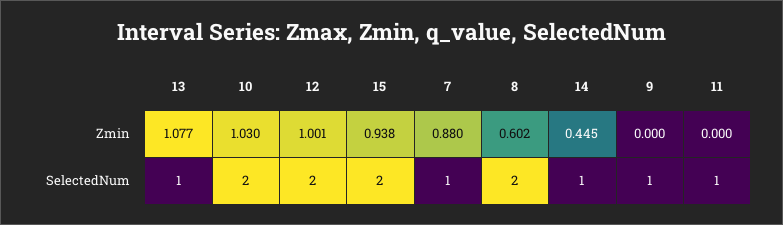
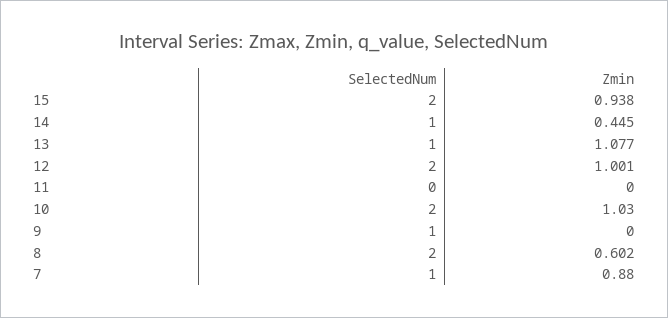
  {
    "13": {
      "Zmin": 1.077,
      "SelectedNum": 1
    },
    "10": {
      "Zmin": 1.03,
      "SelectedNum": 2
    },
    "12": {
      "Zmin": 1.001,
      "SelectedNum": 2
    },
    "15": {
      "Zmin": 0.938,
      "SelectedNum": 2
    },
    "7": {
      "Zmin": 0.88,
      "SelectedNum": 1
    },
    "8": {
      "Zmin": 0.602,
      "SelectedNum": 2
    },
    "14": {
      "Zmin": 0.445,
      "SelectedNum": 1
    },
    "9": {
      "Zmin": 0,
      "SelectedNum": 1
    },
    "11": {
      "Zmin": 0,
-     "SelectedNum": 1
+     "SelectedNum": 0
    }
  }

